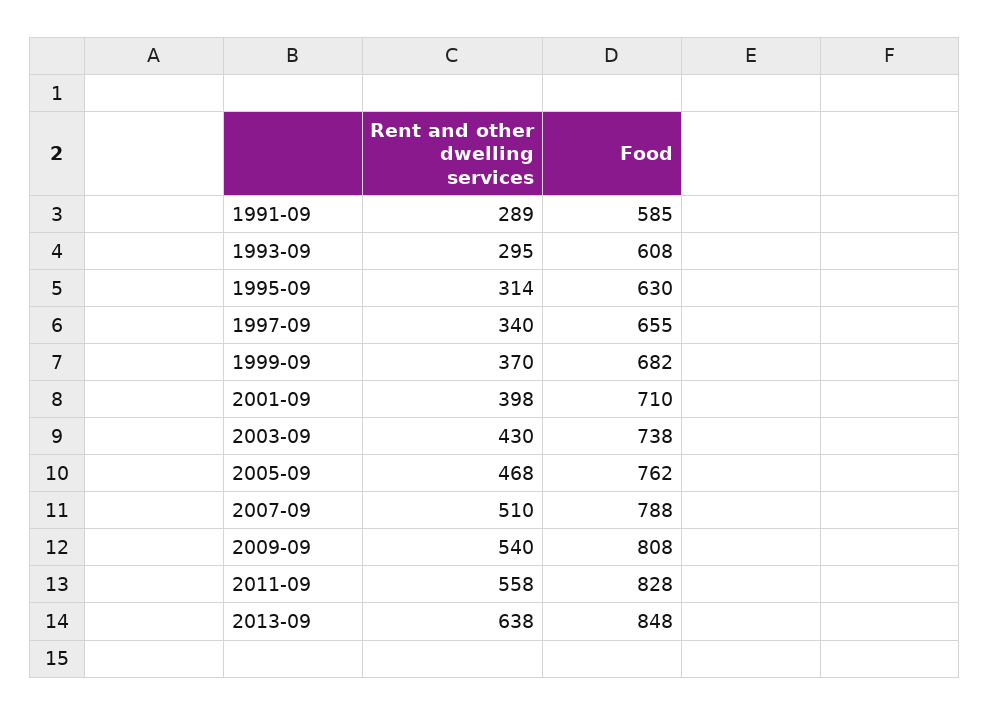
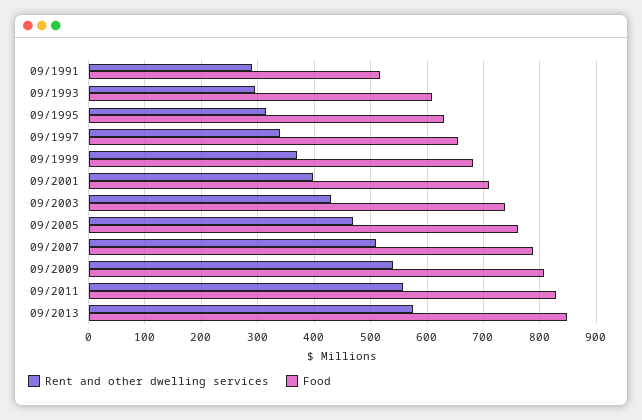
  {
    "Rent and other dwelling services": {
      "1991-09": 289,
      "1993-09": 295,
      "1995-09": 314,
      "1997-09": 340,
      "1999-09": 370,
      "2001-09": 398,
      "2003-09": 430,
      "2005-09": 468,
      "2007-09": 510,
      "2009-09": 540,
      "2011-09": 558,
-     "2013-09": 638
+     "2013-09": 580
    },
    "Food": {
-     "1991-09": 585,
+     "1991-09": 520,
      "1993-09": 608,
      "1995-09": 630,
      "1997-09": 655,
      "1999-09": 682,
      "2001-09": 710,
      "2003-09": 738,
      "2005-09": 762,
      "2007-09": 788,
      "2009-09": 808,
      "2011-09": 828,
      "2013-09": 848
    }
  }

